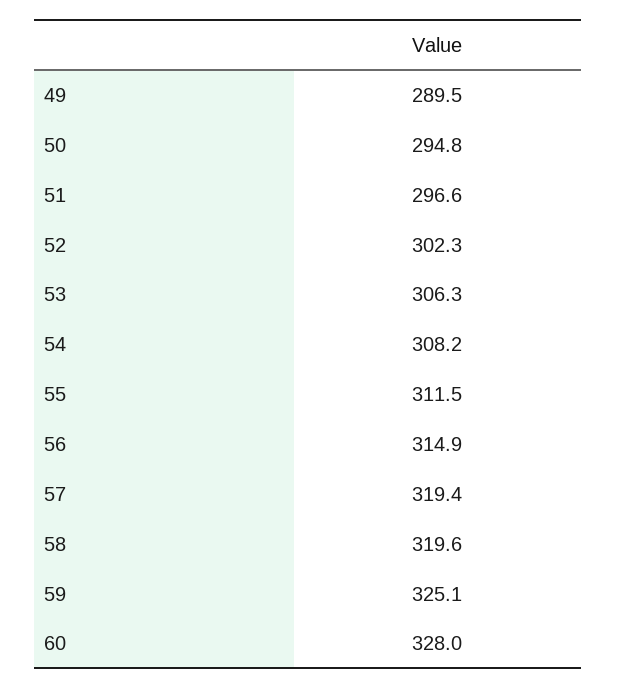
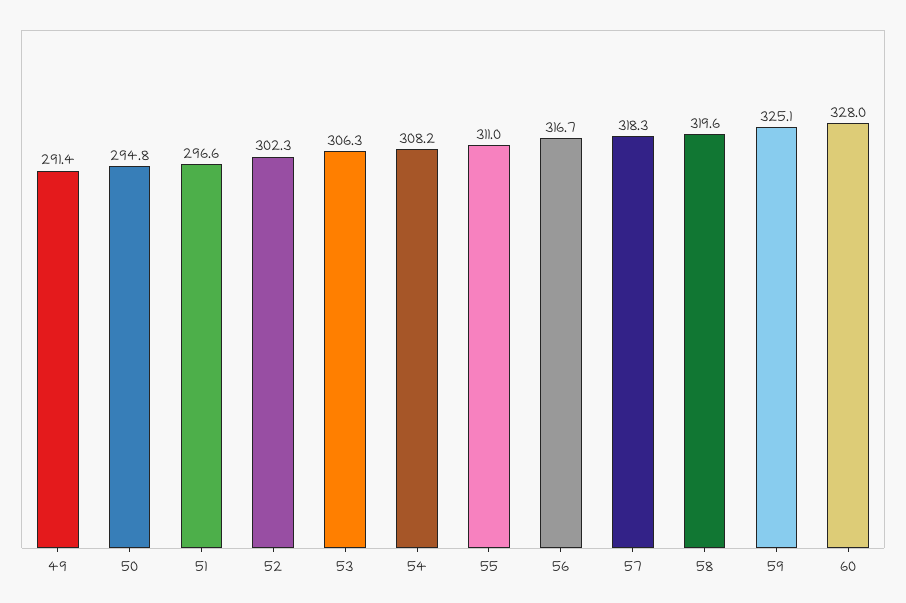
  {
-   "49": 289.5,
+   "49": 291.4,
    "50": 294.8,
    "51": 296.6,
    "52": 302.3,
    "53": 306.3,
    "54": 308.2,
-   "55": 311.5,
+   "55": 311,
-   "56": 314.9,
+   "56": 316.7,
-   "57": 319.4,
+   "57": 318.3,
    "58": 319.6,
    "59": 325.1,
    "60": 328
  }

